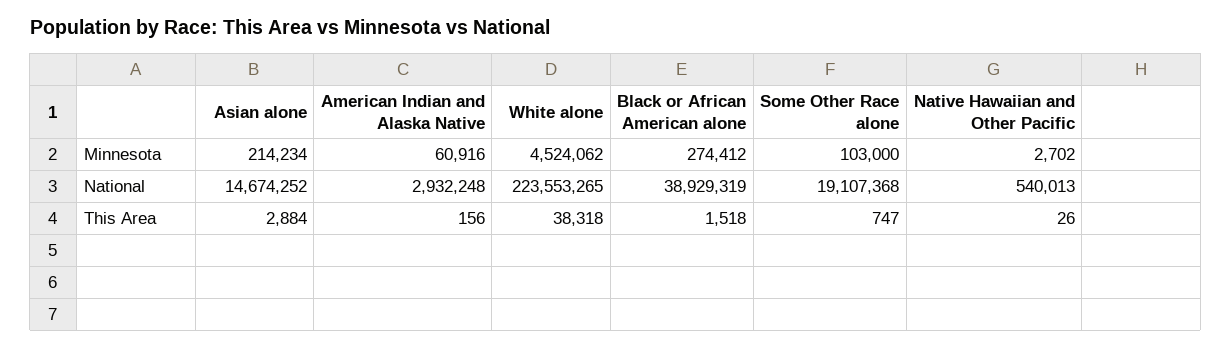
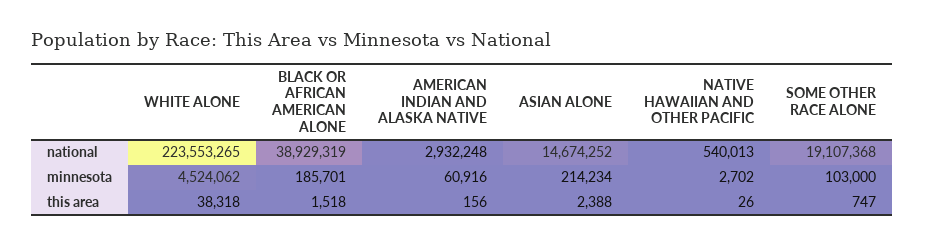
  {
    "Asian alone": {
      "Minnesota": 214234,
      "National": 14674252,
-     "This Area": 2884
+     "This Area": 2388
    },
    "American Indian and Alaska Native": {
      "Minnesota": 60916,
      "National": 2932248,
      "This Area": 156
    },
    "White alone": {
      "Minnesota": 4524062,
      "National": 223553265,
      "This Area": 38318
    },
    "Black or African American alone": {
-     "Minnesota": 274412,
+     "Minnesota": 185701,
      "National": 38929319,
      "This Area": 1518
    },
    "Some Other Race alone": {
      "Minnesota": 103000,
      "National": 19107368,
      "This Area": 747
    },
    "Native Hawaiian and Other Pacific": {
      "Minnesota": 2702,
      "National": 540013,
      "This Area": 26
    }
  }

